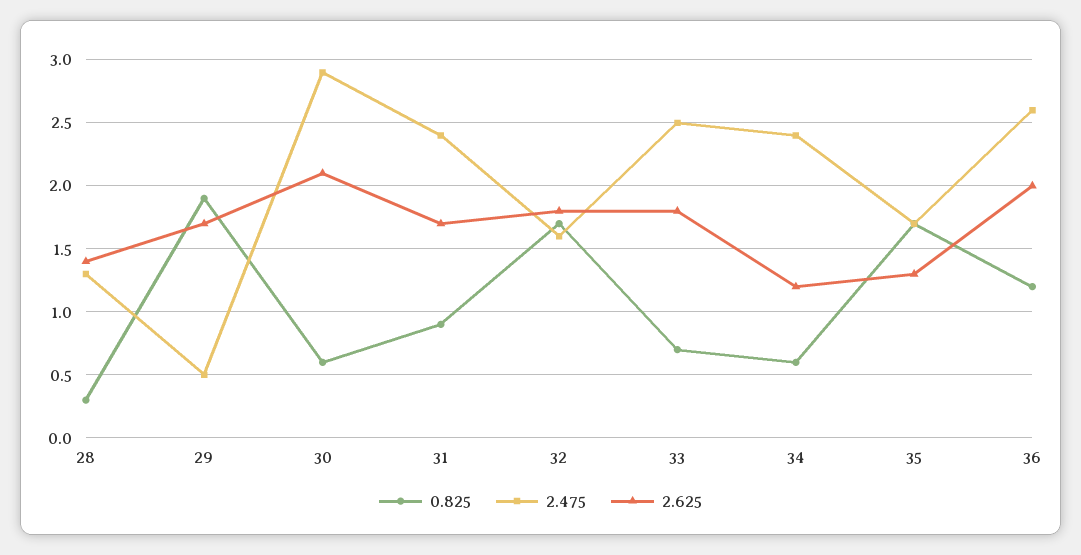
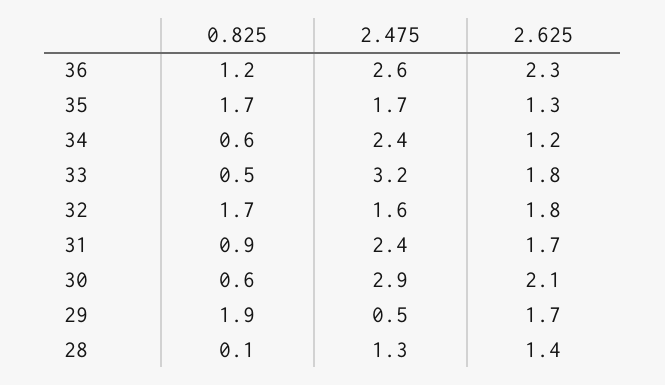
  {
    "0.825": {
-     "28": 0.3,
+     "28": 0.1,
      "29": 1.9,
      "30": 0.6,
      "31": 0.9,
      "32": 1.7,
-     "33": 0.7,
+     "33": 0.5,
      "34": 0.6,
      "35": 1.7,
      "36": 1.2
    },
    "2.475": {
      "28": 1.3,
      "29": 0.5,
      "30": 2.9,
      "31": 2.4,
      "32": 1.6,
-     "33": 2.5,
+     "33": 3.2,
      "34": 2.4,
      "35": 1.7,
      "36": 2.6
    },
    "2.625": {
      "28": 1.4,
      "29": 1.7,
      "30": 2.1,
      "31": 1.7,
      "32": 1.8,
      "33": 1.8,
      "34": 1.2,
      "35": 1.3,
-     "36": 2
+     "36": 2.3
    }
  }

